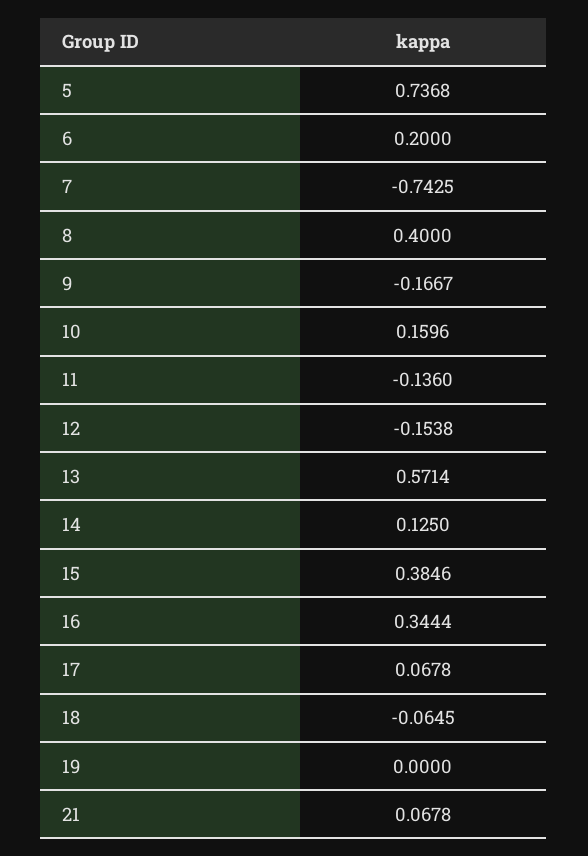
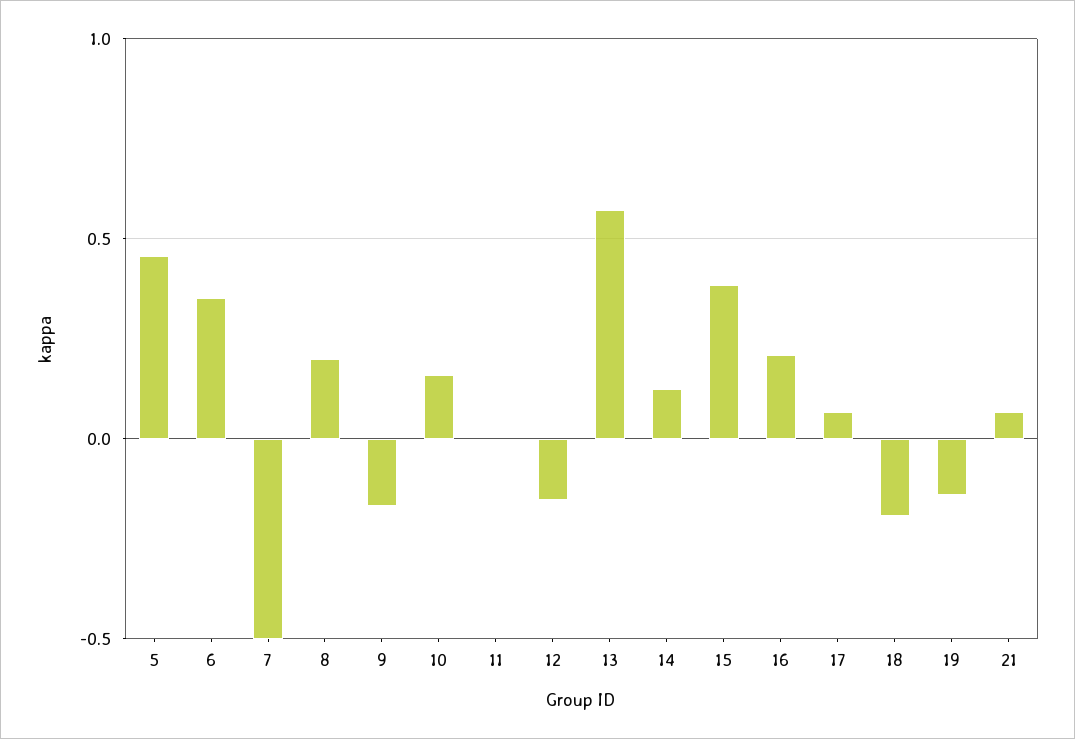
  {
-   "5": 0.7368,
+   "5": 0.45,
-   "6": 0.2,
+   "6": 0.35,
-   "7": -0.7425,
+   "7": -0.5,
-   "8": 0.4,
+   "8": 0.2,
    "9": -0.1667,
    "10": 0.1596,
-   "11": -0.136,
+   "11": 0,
    "12": -0.1538,
    "13": 0.5714,
    "14": 0.125,
    "15": 0.3846,
-   "16": 0.3444,
+   "16": 0.2,
    "17": 0.0678,
-   "18": -0.0645,
+   "18": -0.2,
-   "19": 0,
+   "19": -0.15,
    "21": 0.0678
  }

